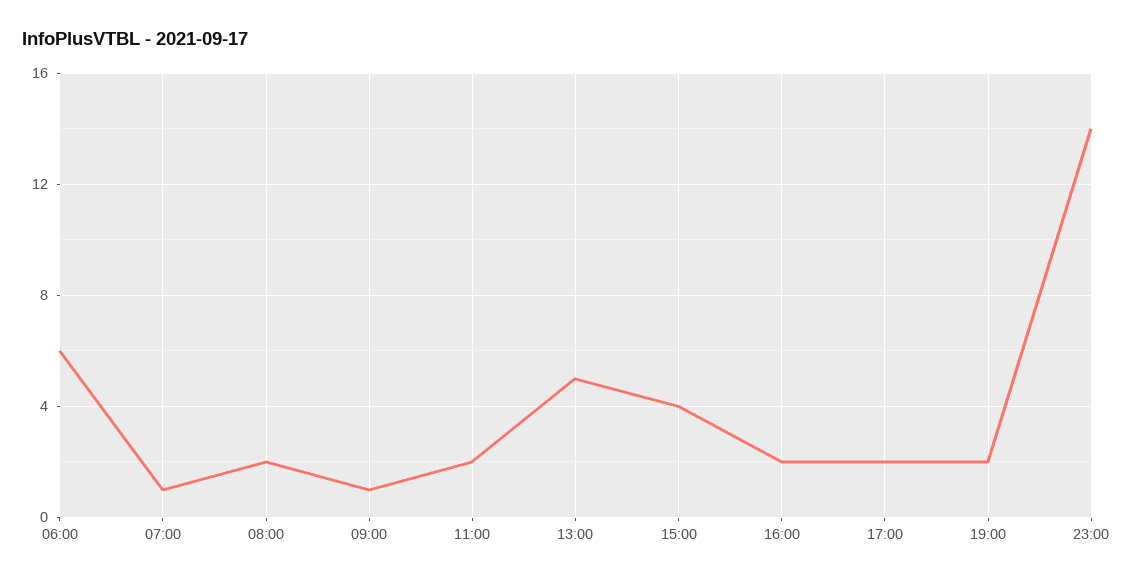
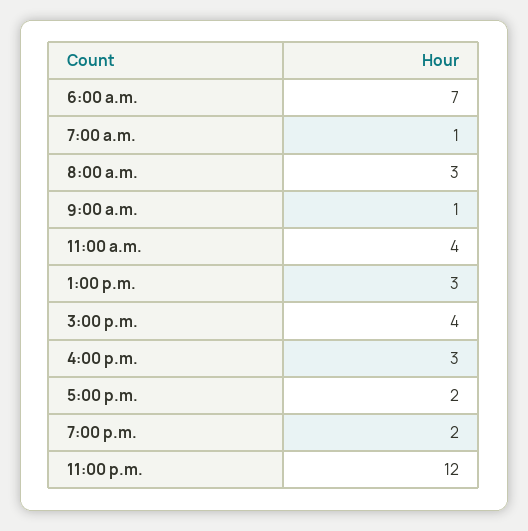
  {
-   "06:00": 6,
+   "06:00": 7,
    "07:00": 1,
-   "08:00": 2,
+   "08:00": 3,
    "09:00": 1,
-   "11:00": 2,
+   "11:00": 4,
-   "13:00": 5,
+   "13:00": 3,
    "15:00": 4,
-   "16:00": 2,
+   "16:00": 3,
    "17:00": 2,
    "19:00": 2,
-   "23:00": 14
+   "23:00": 12
  }

